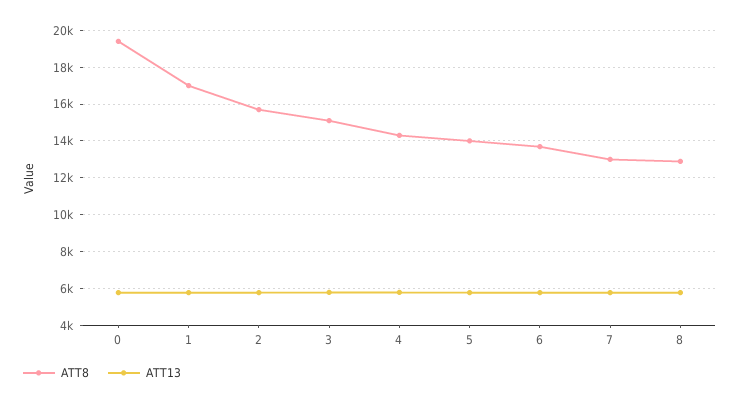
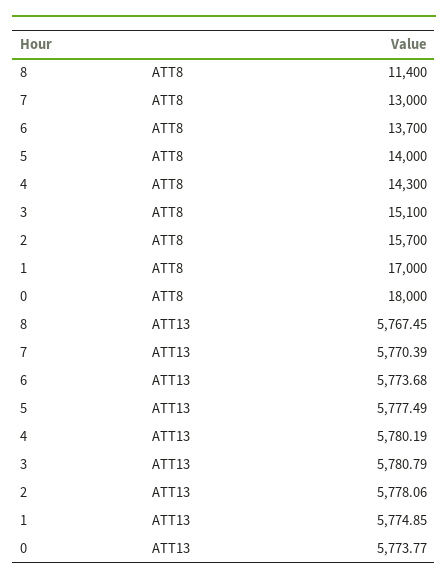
  {
    "ATT8": {
-     "0": 19500,
+     "0": 18000,
      "1": 17000,
      "2": 15700,
      "3": 15100,
      "4": 14300,
      "5": 14000,
      "6": 13700,
      "7": 13000,
-     "8": 13000
+     "8": 11400
    },
    "ATT13": {
      "0": 5773.77,
      "1": 5774.85,
      "2": 5778.06,
      "3": 5780.79,
      "4": 5780.19,
      "5": 5777.49,
      "6": 5773.68,
      "7": 5770.39,
      "8": 5767.45
    }
  }

